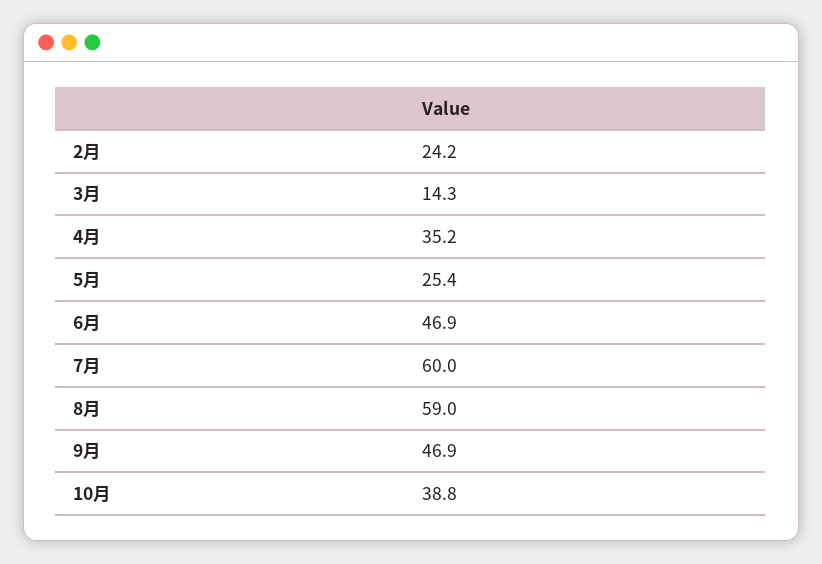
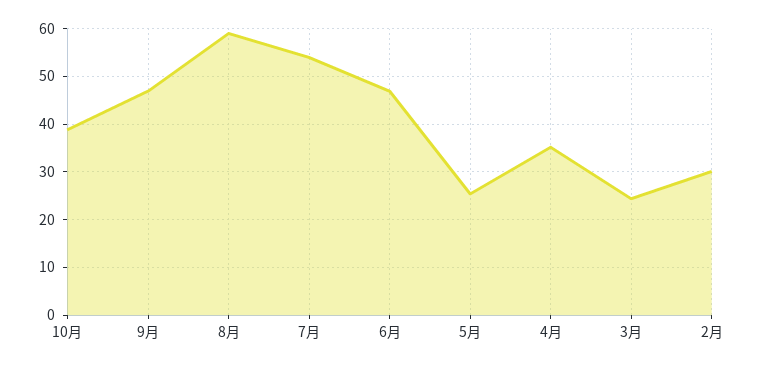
  {
-   "2月": 24.2,
+   "2月": 30,
-   "3月": 14.3,
+   "3月": 24,
    "4月": 35.2,
    "5月": 25.4,
    "6月": 46.9,
-   "7月": 60,
+   "7月": 54,
    "8月": 59,
    "9月": 46.9,
    "10月": 38.8
  }

